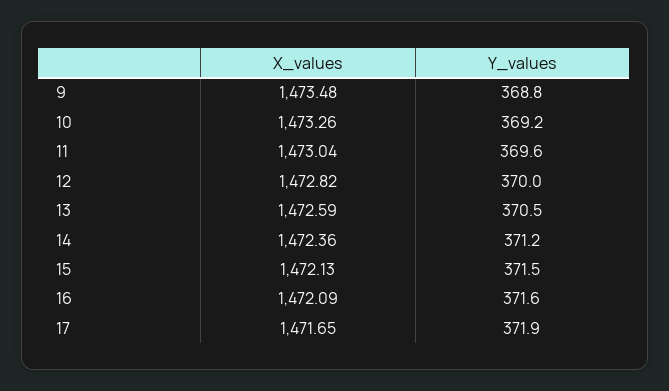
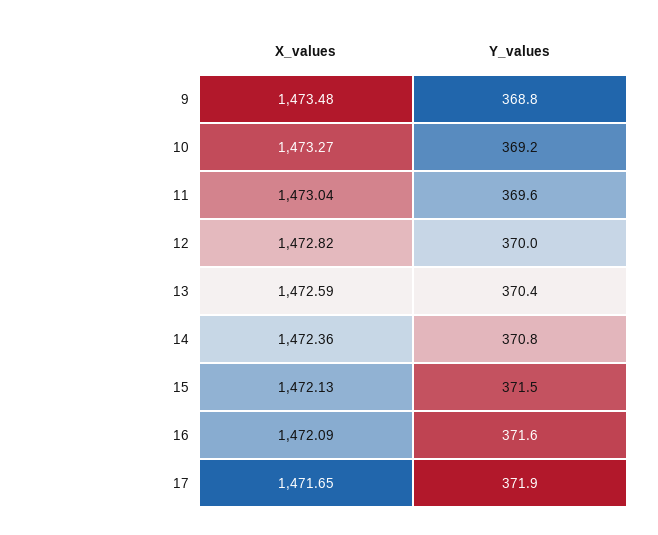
  {
    "X_values": {
      "9": 1473.48,
-     "10": 1473.26,
+     "10": 1473.27,
      "11": 1473.04,
      "12": 1472.82,
      "13": 1472.59,
      "14": 1472.36,
      "15": 1472.13,
      "16": 1472.09,
      "17": 1471.65
    },
    "Y_values": {
      "9": 368.8,
      "10": 369.2,
      "11": 369.6,
      "12": 370,
-     "13": 370.5,
+     "13": 370.4,
-     "14": 371.2,
+     "14": 370.8,
      "15": 371.5,
      "16": 371.6,
      "17": 371.9
    }
  }

